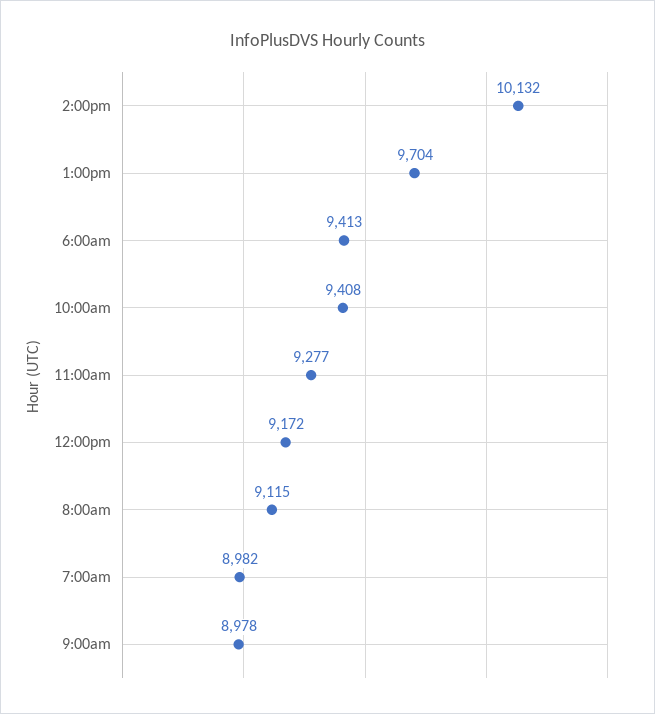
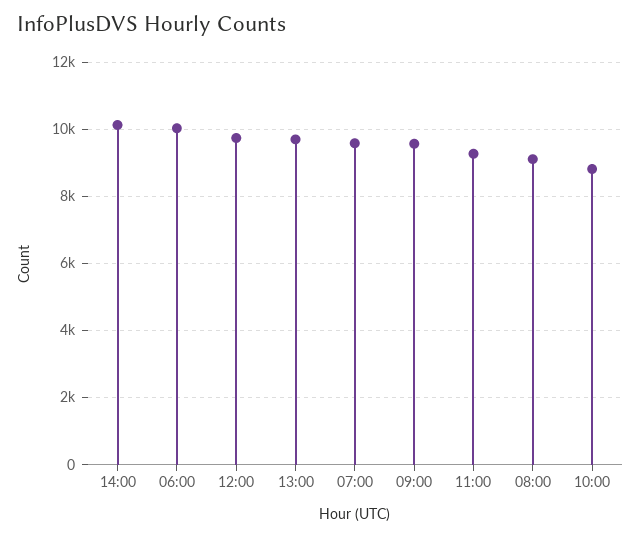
  {
    "2:00pm": 10132,
    "1:00pm": 9704,
-   "6:00am": 9413,
+   "6:00am": 10000,
-   "10:00am": 9408,
+   "10:00am": 8800,
    "11:00am": 9277,
-   "12:00pm": 9172,
+   "12:00pm": 9800,
    "8:00am": 9115,
-   "7:00am": 8982,
+   "7:00am": 9600,
-   "9:00am": 8978
+   "9:00am": 9600
  }

